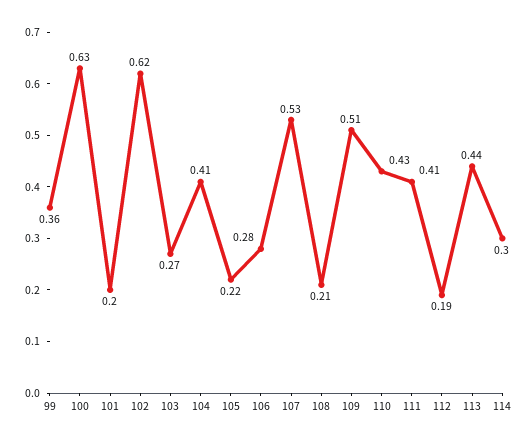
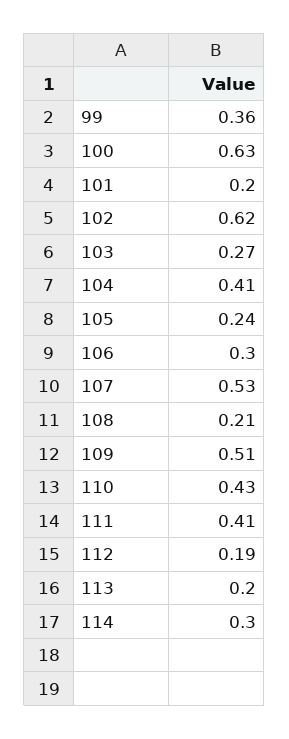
  {
    "99": 0.36,
    "100": 0.63,
    "101": 0.2,
    "102": 0.62,
    "103": 0.27,
    "104": 0.41,
-   "105": 0.22,
+   "105": 0.24,
-   "106": 0.28,
+   "106": 0.3,
    "107": 0.53,
    "108": 0.21,
    "109": 0.51,
    "110": 0.43,
    "111": 0.41,
    "112": 0.19,
-   "113": 0.44,
+   "113": 0.2,
    "114": 0.3
  }

